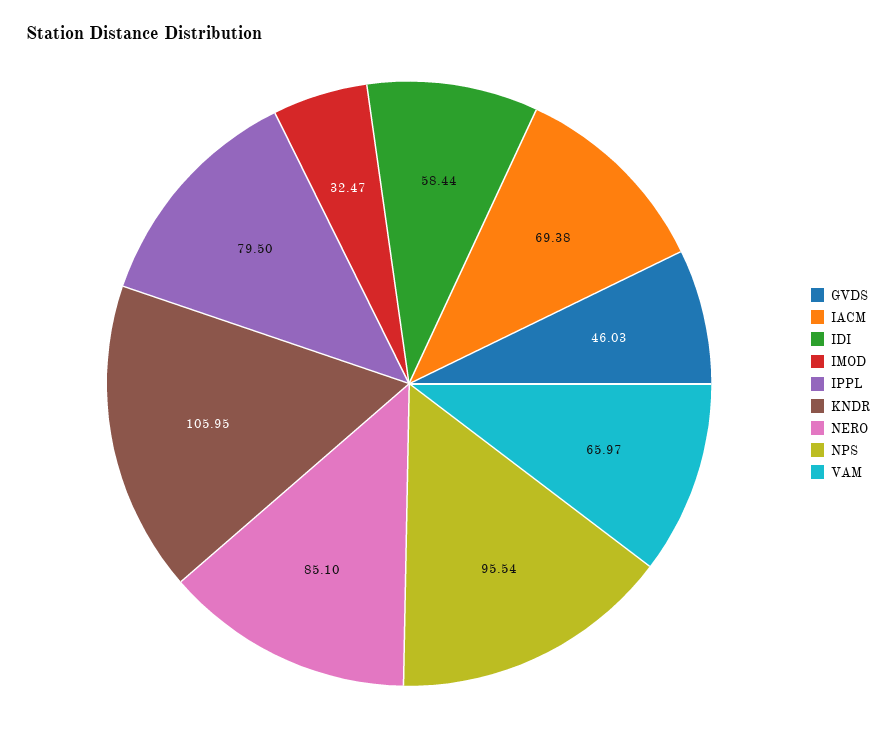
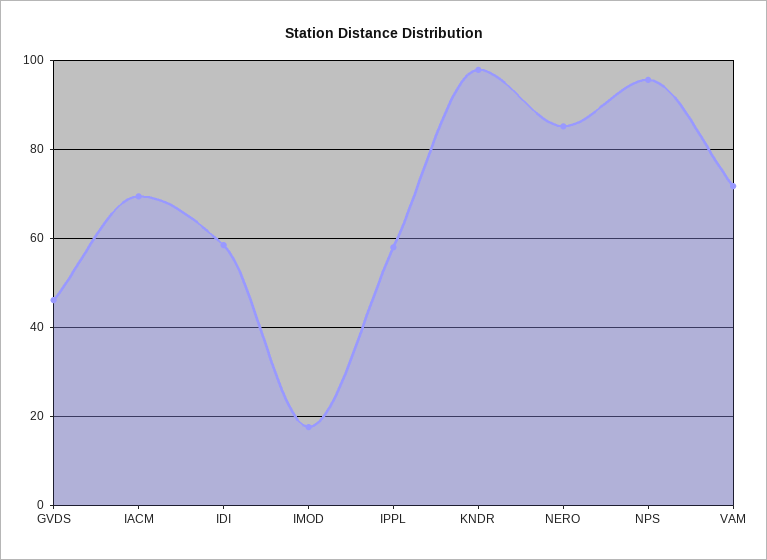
  {
    "GVDS": 46.03,
    "IACM": 69.38,
    "IDI": 58.44,
-   "IMOD": 32.47,
+   "IMOD": 18,
-   "IPPL": 79.5,
+   "IPPL": 58,
-   "KNDR": 105.95,
+   "KNDR": 98,
    "NERO": 85.1,
    "NPS": 95.54,
-   "VAM": 65.97
+   "VAM": 72
  }

